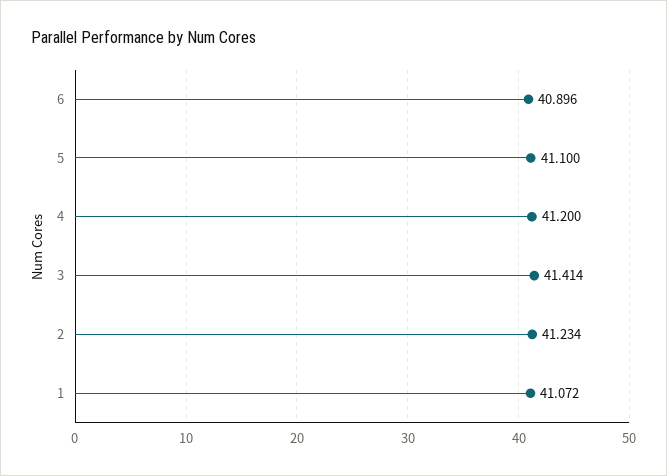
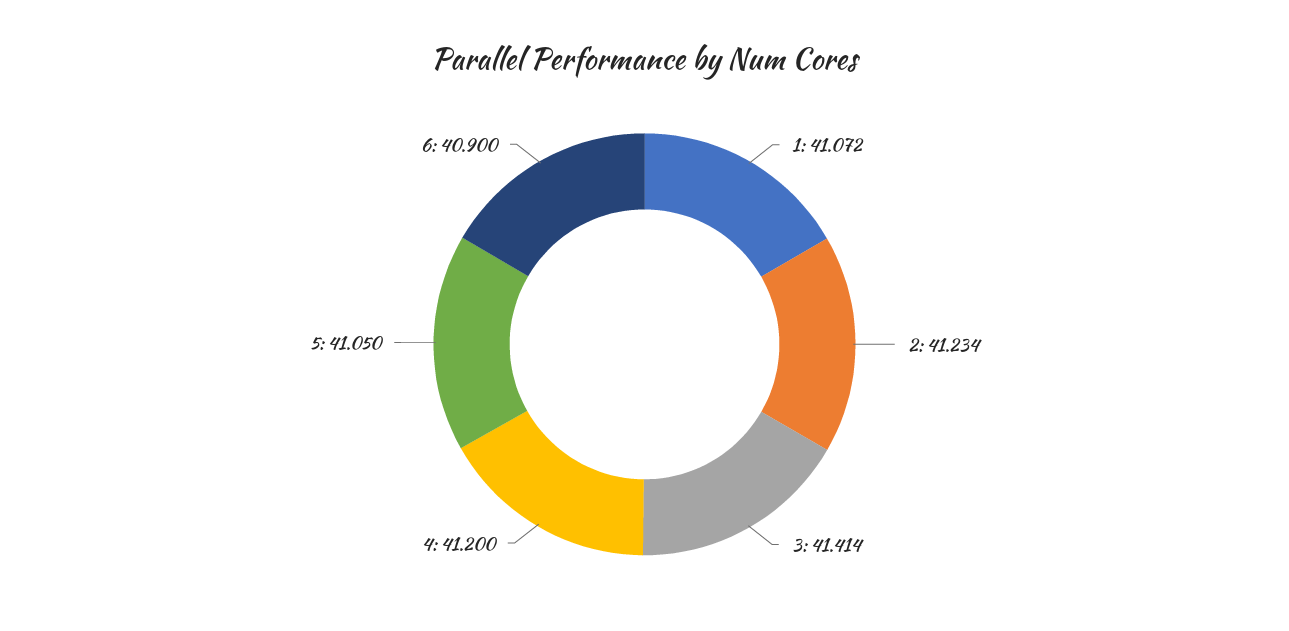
  {
-   "6": 40.896,
+   "6": 40.9,
-   "5": 41.1,
+   "5": 41.05,
    "4": 41.2,
    "3": 41.414,
    "2": 41.234,
    "1": 41.072
  }

